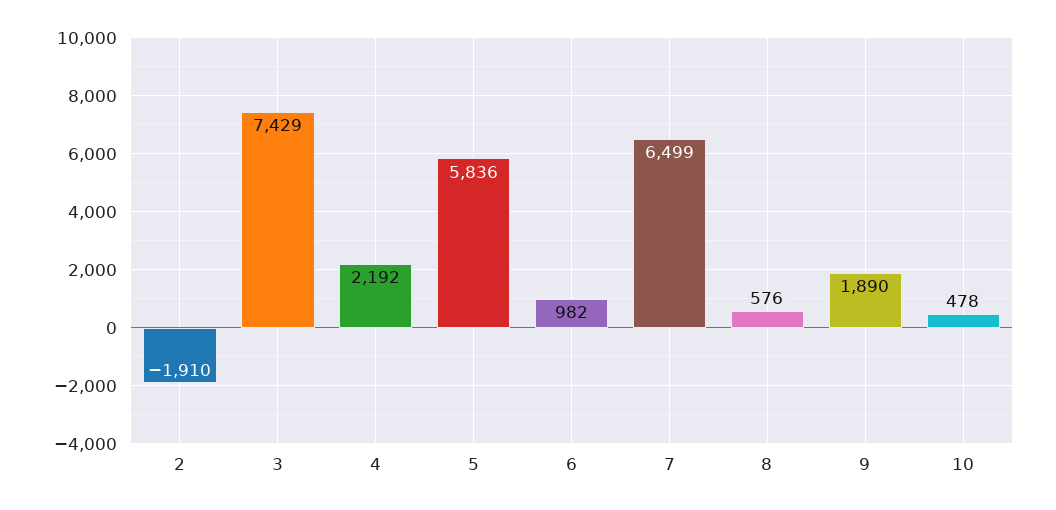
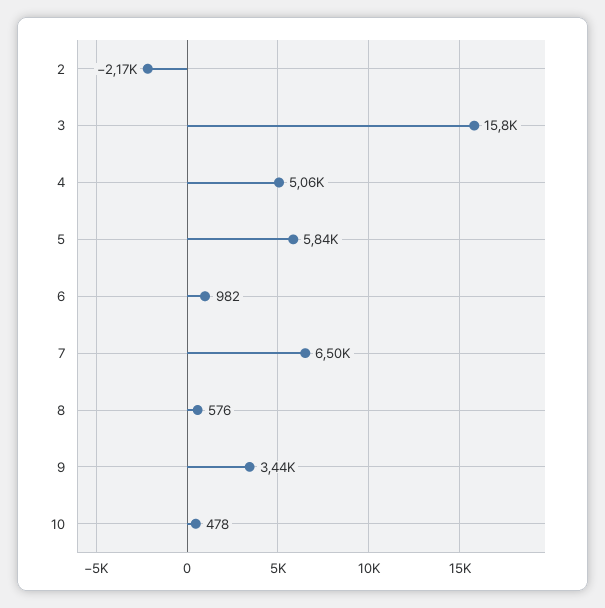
  {
-   "2": -1910,
+   "2": -2170,
-   "3": 7429,
+   "3": 15800,
-   "4": 2192,
+   "4": 5060,
    "5": 5836,
    "6": 982,
    "7": 6499,
    "8": 576,
-   "9": 1890,
+   "9": 3440,
    "10": 478
  }

